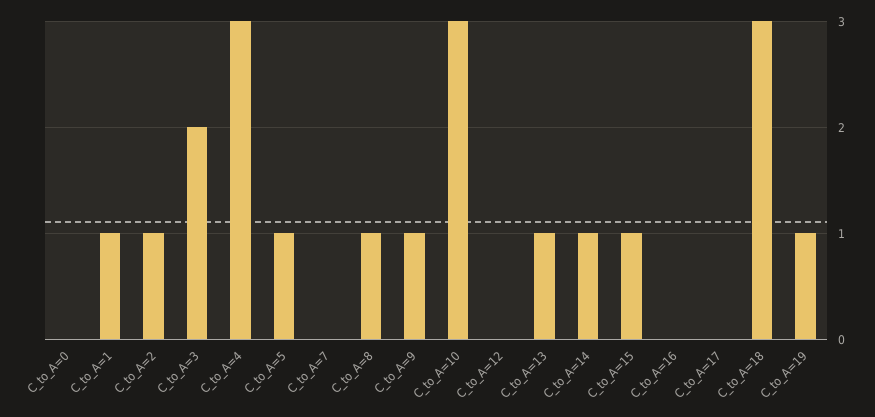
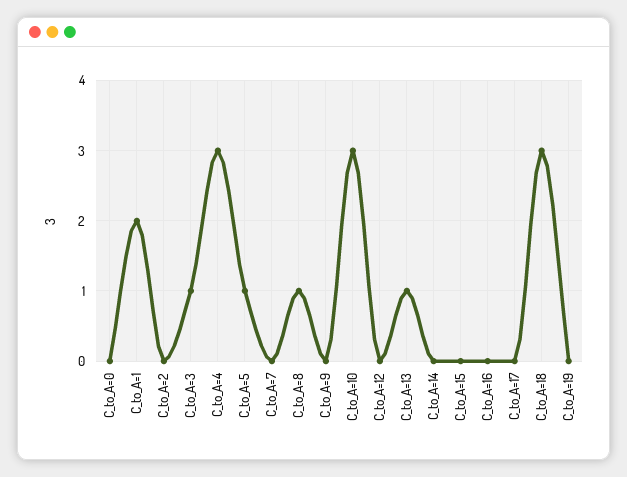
  {
    "C_to_A=0": 0,
-   "C_to_A=1": 1,
+   "C_to_A=1": 2,
-   "C_to_A=2": 1,
+   "C_to_A=2": 0,
-   "C_to_A=3": 2,
+   "C_to_A=3": 1,
    "C_to_A=4": 3,
    "C_to_A=5": 1,
    "C_to_A=7": 0,
    "C_to_A=8": 1,
-   "C_to_A=9": 1,
+   "C_to_A=9": 0,
    "C_to_A=10": 3,
    "C_to_A=12": 0,
    "C_to_A=13": 1,
-   "C_to_A=14": 1,
+   "C_to_A=14": 0,
-   "C_to_A=15": 1,
+   "C_to_A=15": 0,
    "C_to_A=16": 0,
    "C_to_A=17": 0,
    "C_to_A=18": 3,
-   "C_to_A=19": 1
+   "C_to_A=19": 0
  }

